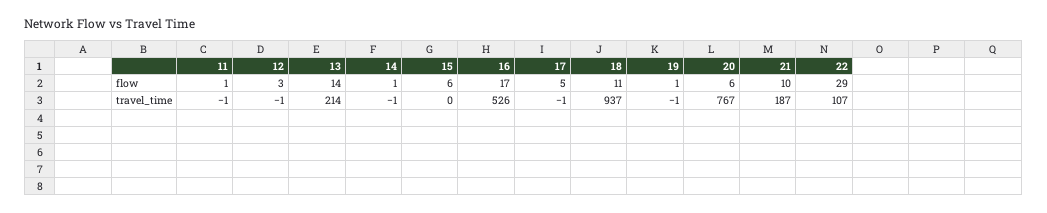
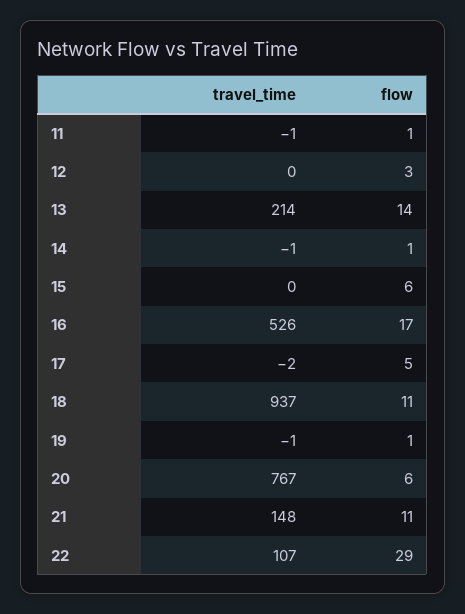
  {
    "11": {
      "flow": 1,
      "travel_time": -1
    },
    "12": {
      "flow": 3,
-     "travel_time": -1
+     "travel_time": 0
    },
    "13": {
      "flow": 14,
      "travel_time": 214
    },
    "14": {
      "flow": 1,
      "travel_time": -1
    },
    "15": {
      "flow": 6,
      "travel_time": 0
    },
    "16": {
      "flow": 17,
      "travel_time": 526
    },
    "17": {
      "flow": 5,
-     "travel_time": -1
+     "travel_time": -2
    },
    "18": {
      "flow": 11,
      "travel_time": 937
    },
    "19": {
      "flow": 1,
      "travel_time": -1
    },
    "20": {
      "flow": 6,
      "travel_time": 767
    },
    "21": {
-     "flow": 10,
+     "flow": 11,
-     "travel_time": 187
+     "travel_time": 148
    },
    "22": {
      "flow": 29,
      "travel_time": 107
    }
  }

